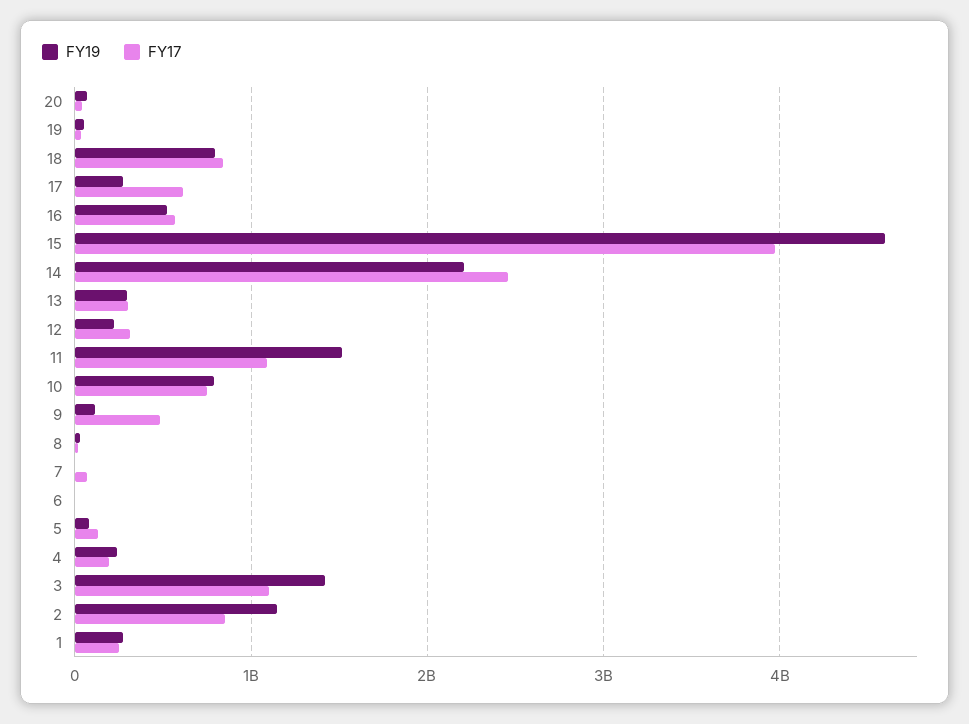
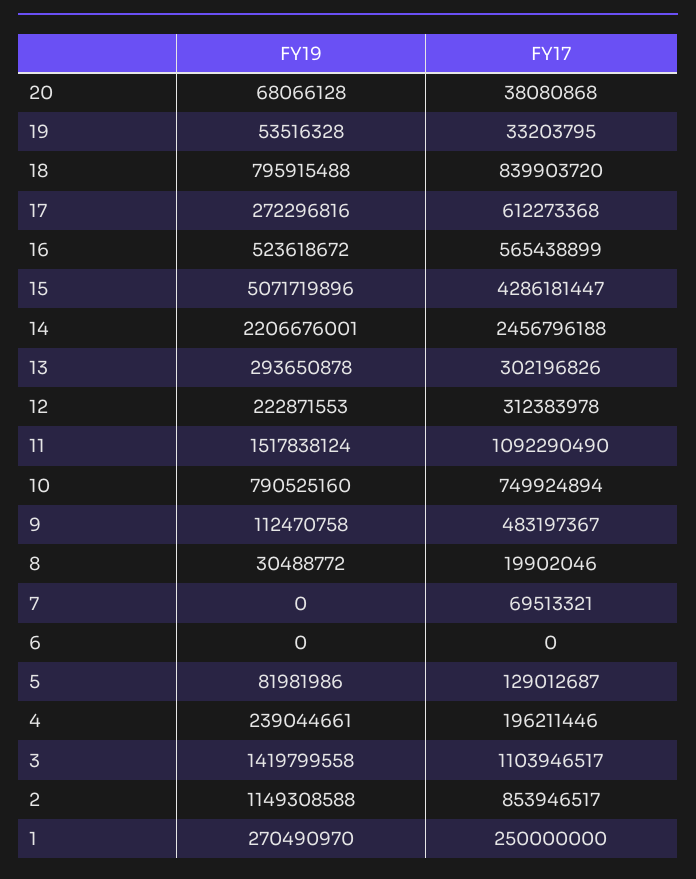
  {
    "FY19": {
      "20": 68066128,
      "19": 53516328,
      "18": 795915488,
      "17": 272296816,
      "16": 523618672,
-     "15": 4600000000,
+     "15": 5071719896,
      "14": 2206676001,
      "13": 293650878,
      "12": 222871553,
      "11": 1517838124,
      "10": 790525160,
      "9": 112470758,
      "8": 30488772,
      "7": 0,
      "6": 0,
      "5": 81981986,
      "4": 239044661,
      "3": 1419799558,
      "2": 1149308588,
      "1": 270490970
    },
    "FY17": {
      "20": 38080868,
      "19": 33203795,
      "18": 839903720,
      "17": 612273368,
      "16": 565438899,
-     "15": 4000000000,
+     "15": 4286181447,
      "14": 2456796188,
      "13": 302196826,
      "12": 312383978,
      "11": 1092290490,
      "10": 749924894,
      "9": 483197367,
      "8": 19902046,
      "7": 69513321,
      "6": 0,
      "5": 129012687,
      "4": 196211446,
      "3": 1103946517,
      "2": 853946517,
      "1": 250000000
    }
  }

